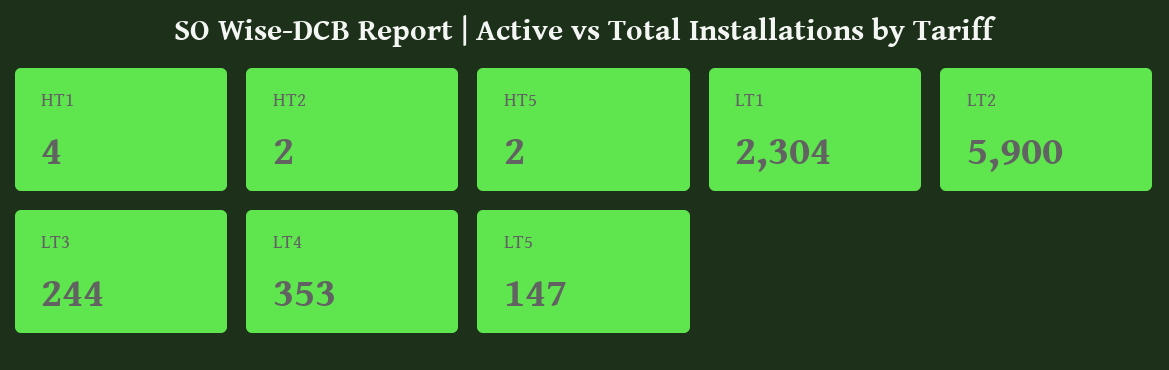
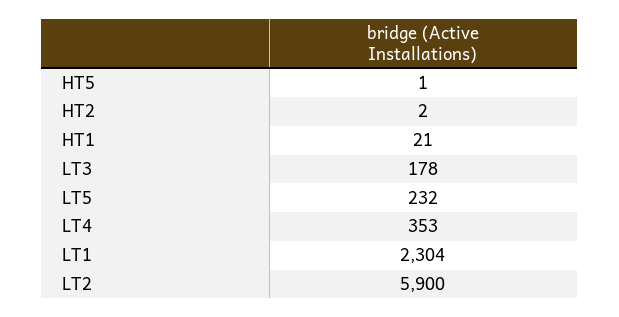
  {
-   "HT1": 4,
+   "HT1": 21,
    "HT2": 2,
-   "HT5": 2,
+   "HT5": 1,
    "LT1": 2304,
    "LT2": 5900,
-   "LT3": 244,
+   "LT3": 178,
    "LT4": 353,
-   "LT5": 147
+   "LT5": 232
  }

